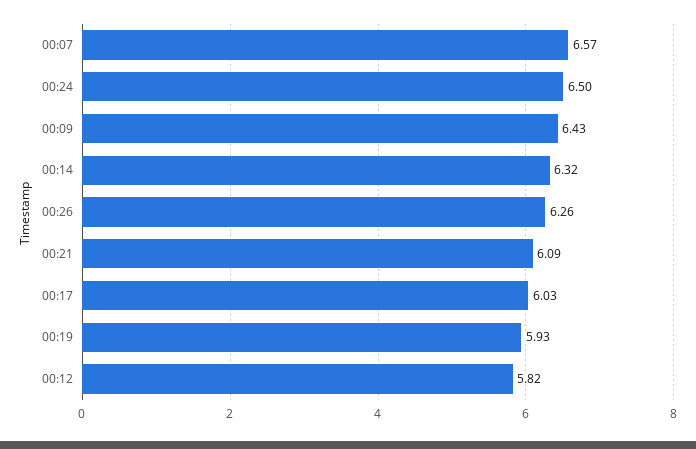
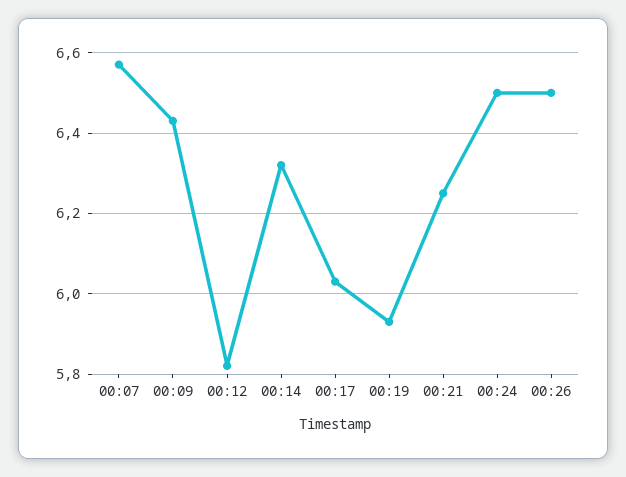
  {
    "00:07": 6.57,
    "00:24": 6.5,
    "00:09": 6.43,
    "00:14": 6.32,
-   "00:26": 6.26,
+   "00:26": 6.5,
-   "00:21": 6.09,
+   "00:21": 6.25,
    "00:17": 6.03,
    "00:19": 5.93,
    "00:12": 5.82
  }

